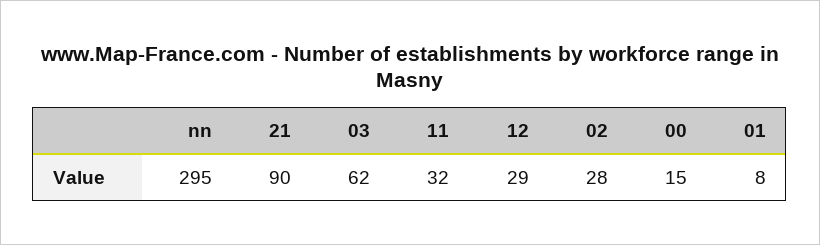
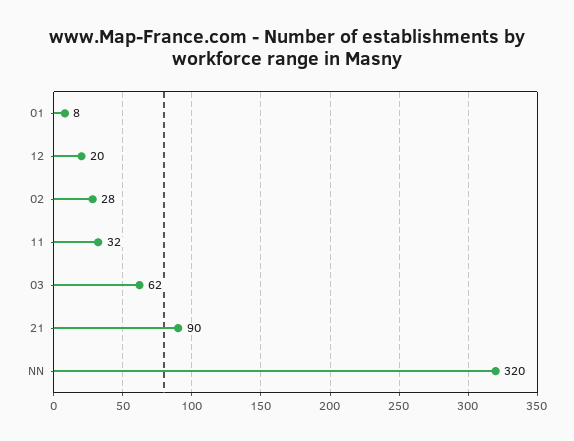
  {
-   "nn": 295,
+   "nn": 320,
    "21": 90,
    "03": 62,
    "11": 32,
-   "12": 29,
+   "12": 20,
    "02": 28,
-   "00": 15,
    "01": 8
  }

